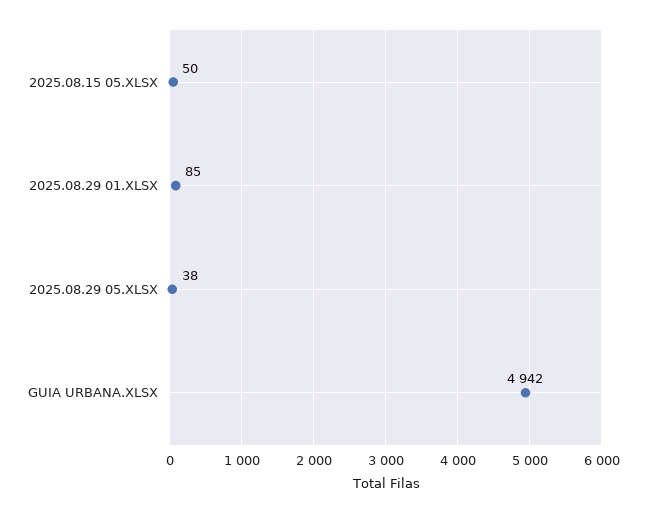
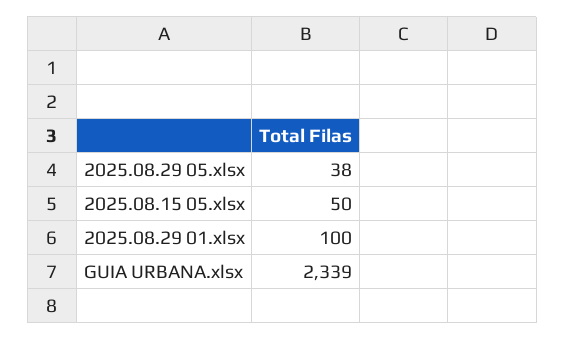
  {
    "2025.08.15 05.XLSX": 50,
-   "2025.08.29 01.XLSX": 85,
+   "2025.08.29 01.XLSX": 100,
    "2025.08.29 05.XLSX": 38,
-   "GUIA URBANA.XLSX": 4942
+   "GUIA URBANA.XLSX": 2339
  }

